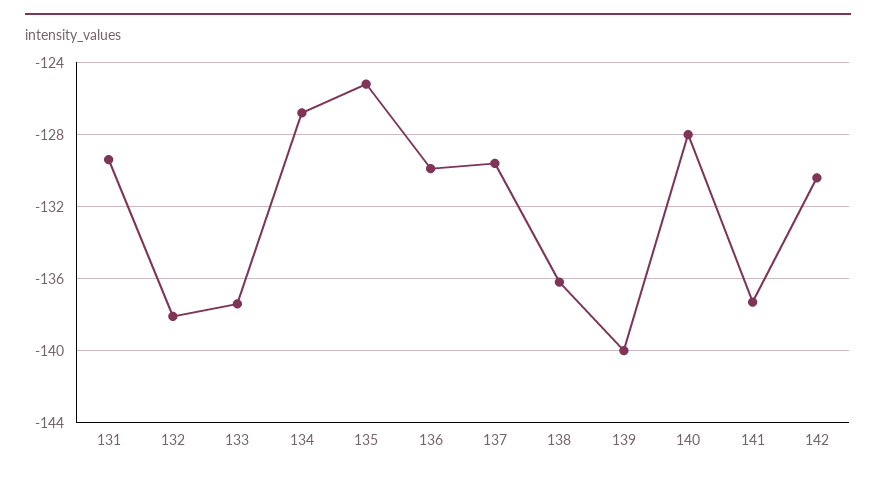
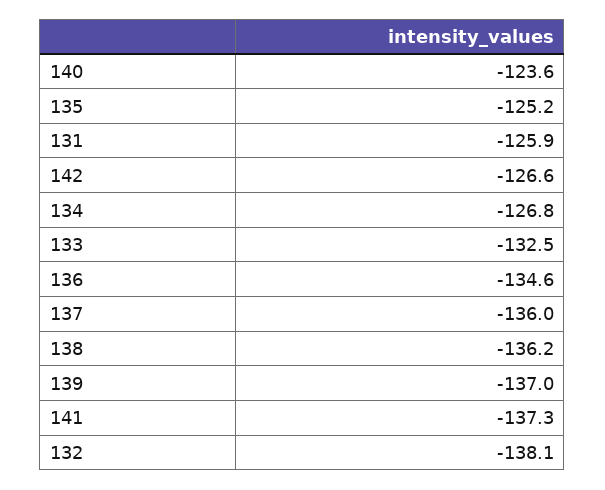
  {
-   "131": -129.5,
+   "131": -125.9,
    "132": -138.1,
-   "133": -137.5,
+   "133": -132.5,
    "134": -126.8,
    "135": -125.2,
-   "136": -130,
+   "136": -134.6,
-   "137": -129.5,
+   "137": -136,
    "138": -136.2,
-   "139": -140,
+   "139": -137,
-   "140": -128,
+   "140": -123.6,
    "141": -137.3,
-   "142": -130.5
+   "142": -126.6
  }

